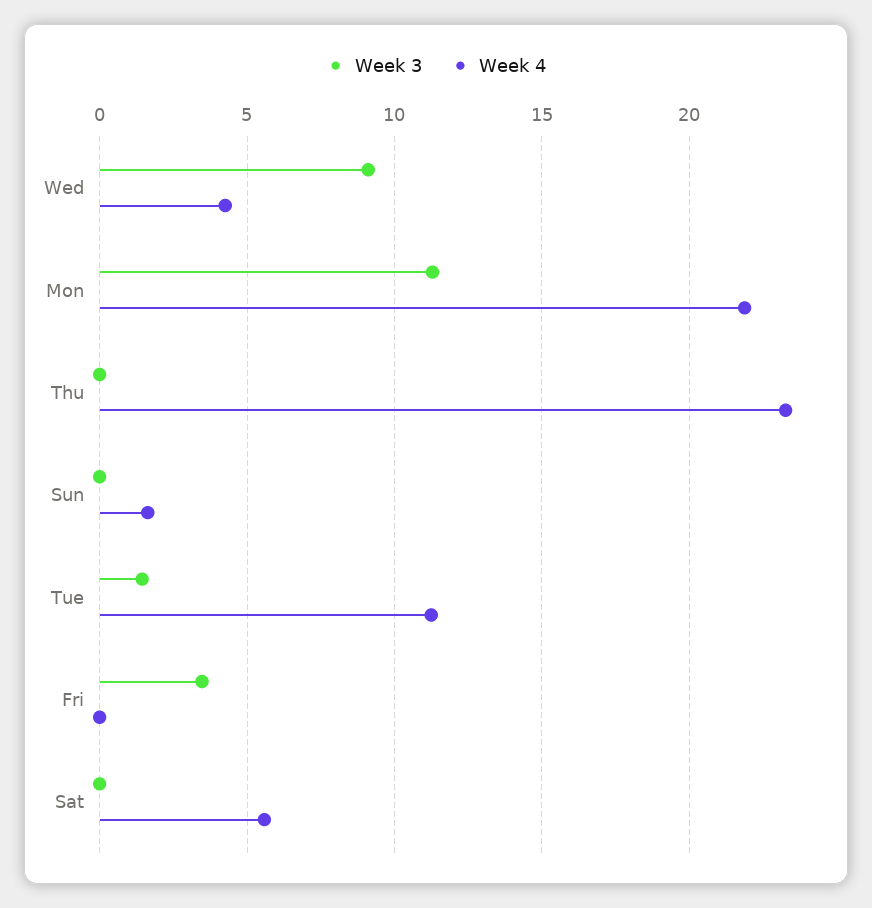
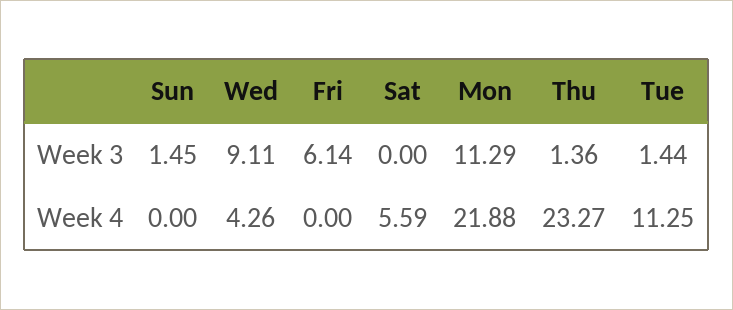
  {
    "Week 3": {
      "Wed": 9.11,
      "Mon": 11.29,
-     "Thu": 0,
+     "Thu": 1.36,
-     "Sun": 0,
+     "Sun": 1.45,
      "Tue": 1.44,
-     "Fri": 3.5,
+     "Fri": 6.14,
      "Sat": 0
    },
    "Week 4": {
      "Wed": 4.26,
      "Mon": 21.88,
      "Thu": 23.27,
-     "Sun": 1.5,
+     "Sun": 0,
      "Tue": 11.25,
      "Fri": 0,
      "Sat": 5.59
    }
  }

